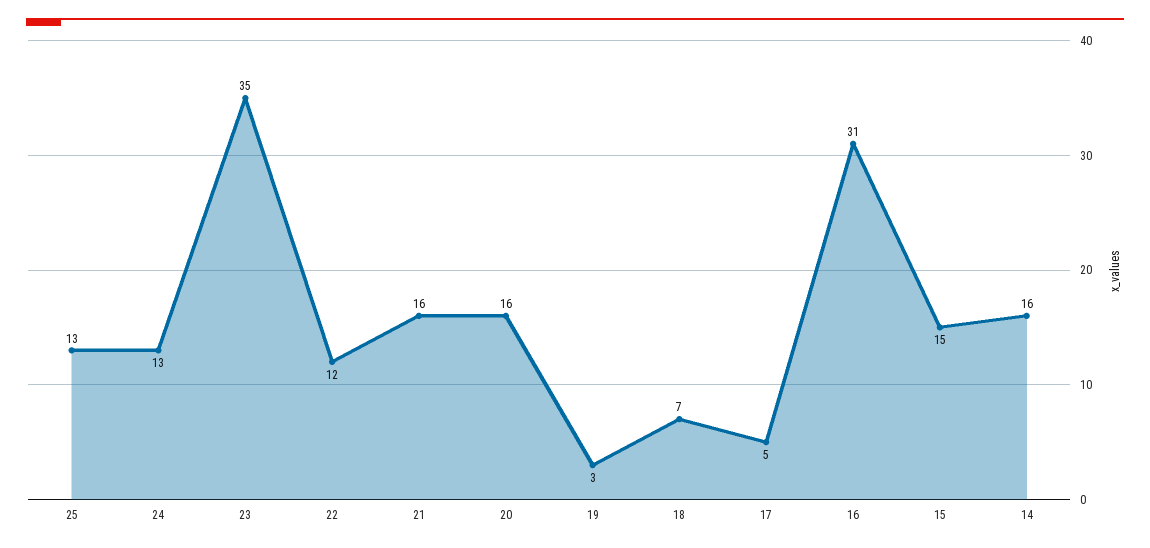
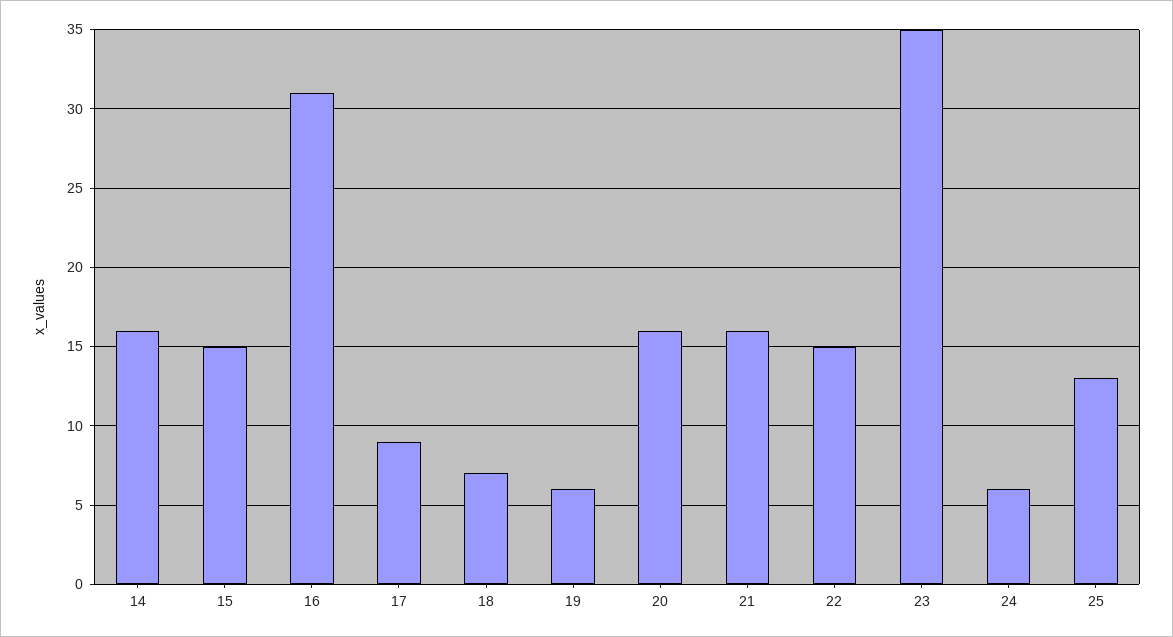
  {
    "25": 13,
-   "24": 13,
+   "24": 6,
    "23": 35,
-   "22": 12,
+   "22": 15,
    "21": 16,
    "20": 16,
-   "19": 3,
+   "19": 6,
    "18": 7,
-   "17": 5,
+   "17": 9,
    "16": 31,
    "15": 15,
    "14": 16
  }

